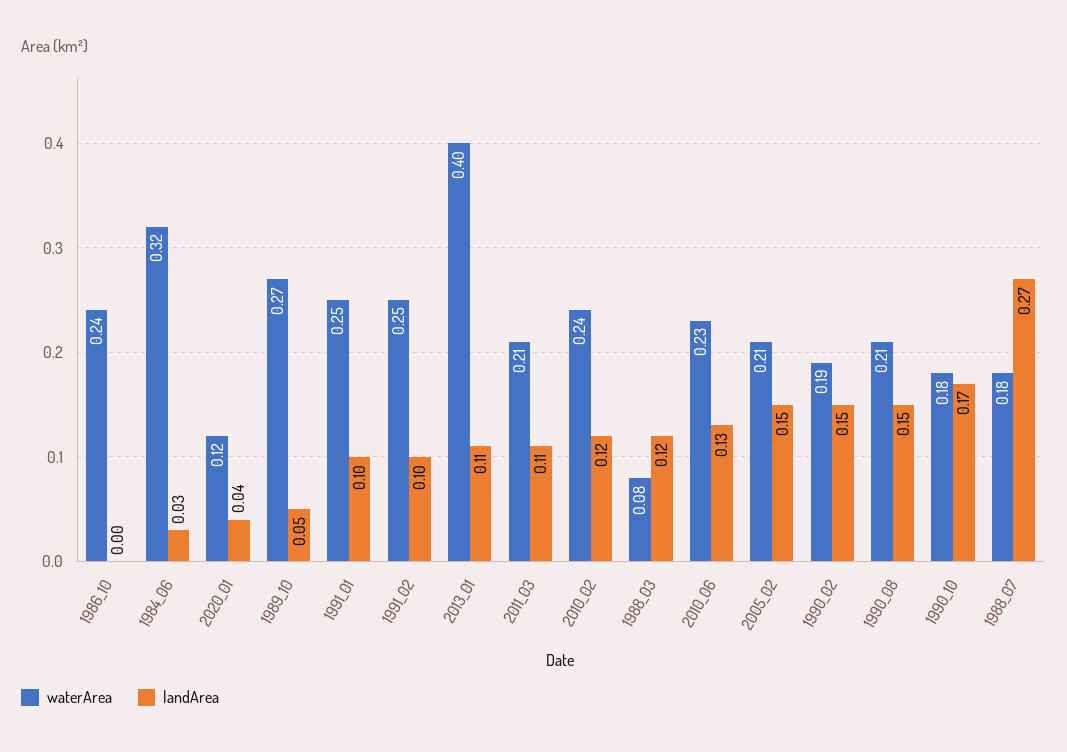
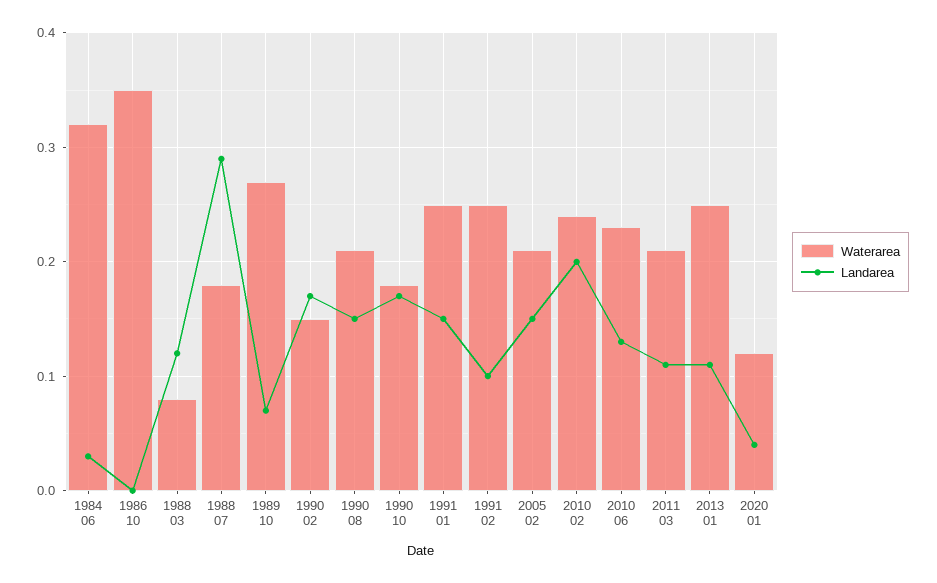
  {
    "waterArea": {
-     "1986_10": 0.24,
+     "1986_10": 0.35,
      "1984_06": 0.32,
      "2020_01": 0.12,
      "1989_10": 0.27,
      "1991_01": 0.25,
      "1991_02": 0.25,
-     "2013_01": 0.4,
+     "2013_01": 0.25,
      "2011_03": 0.21,
      "2010_02": 0.24,
      "1988_03": 0.08,
      "2010_06": 0.23,
      "2005_02": 0.21,
-     "1990_02": 0.19,
+     "1990_02": 0.15,
      "1990_08": 0.21,
      "1990_10": 0.18,
      "1988_07": 0.18
    },
    "landArea": {
      "1986_10": 0,
      "1984_06": 0.03,
      "2020_01": 0.04,
-     "1989_10": 0.05,
+     "1989_10": 0.07,
-     "1991_01": 0.1,
+     "1991_01": 0.15,
      "1991_02": 0.1,
      "2013_01": 0.11,
      "2011_03": 0.11,
-     "2010_02": 0.12,
+     "2010_02": 0.2,
      "1988_03": 0.12,
      "2010_06": 0.13,
      "2005_02": 0.15,
-     "1990_02": 0.15,
+     "1990_02": 0.17,
      "1990_08": 0.15,
      "1990_10": 0.17,
-     "1988_07": 0.27
+     "1988_07": 0.29
    }
  }

